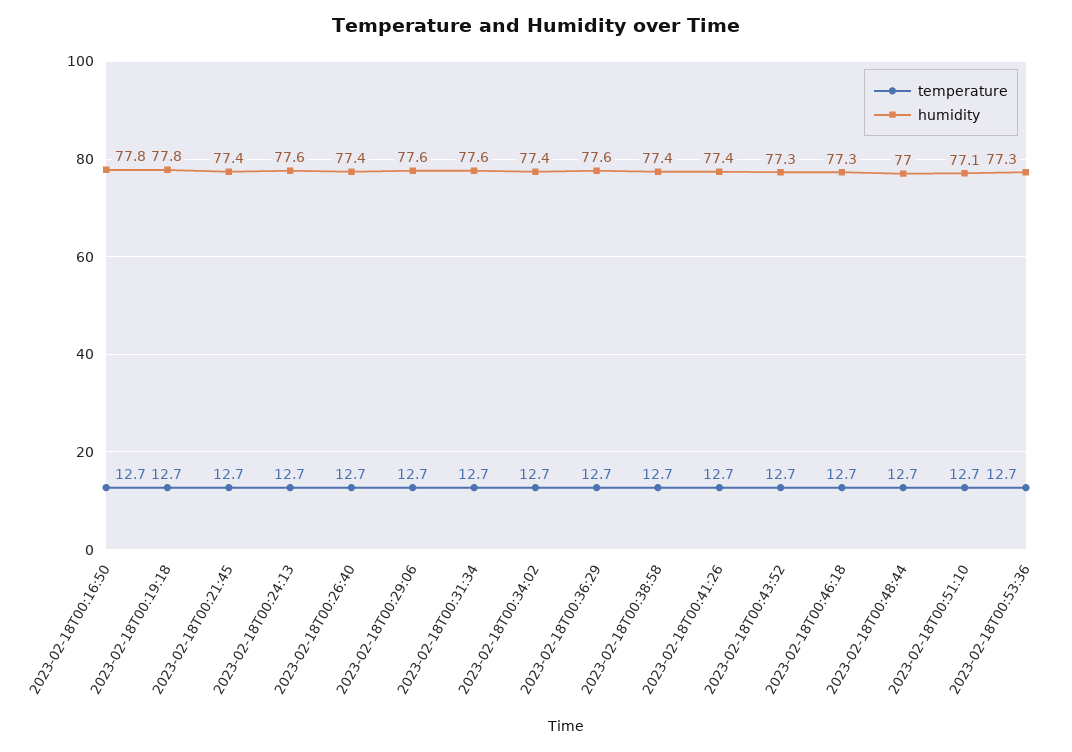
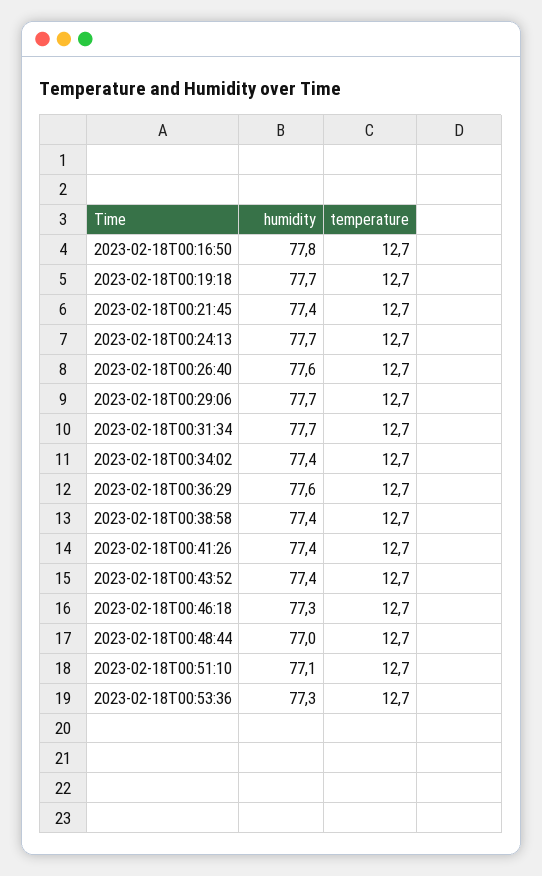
  {
    "temperature": {
      "2023-02-18T00:16:50": 12.7,
      "2023-02-18T00:19:18": 12.7,
      "2023-02-18T00:21:45": 12.7,
      "2023-02-18T00:24:13": 12.7,
      "2023-02-18T00:26:40": 12.7,
      "2023-02-18T00:29:06": 12.7,
      "2023-02-18T00:31:34": 12.7,
      "2023-02-18T00:34:02": 12.7,
      "2023-02-18T00:36:29": 12.7,
      "2023-02-18T00:38:58": 12.7,
      "2023-02-18T00:41:26": 12.7,
      "2023-02-18T00:43:52": 12.7,
      "2023-02-18T00:46:18": 12.7,
      "2023-02-18T00:48:44": 12.7,
      "2023-02-18T00:51:10": 12.7,
      "2023-02-18T00:53:36": 12.7
    },
    "humidity": {
      "2023-02-18T00:16:50": 77.8,
-     "2023-02-18T00:19:18": 77.8,
+     "2023-02-18T00:19:18": 77.7,
      "2023-02-18T00:21:45": 77.4,
-     "2023-02-18T00:24:13": 77.6,
+     "2023-02-18T00:24:13": 77.7,
-     "2023-02-18T00:26:40": 77.4,
+     "2023-02-18T00:26:40": 77.6,
-     "2023-02-18T00:29:06": 77.6,
+     "2023-02-18T00:29:06": 77.7,
-     "2023-02-18T00:31:34": 77.6,
+     "2023-02-18T00:31:34": 77.7,
      "2023-02-18T00:34:02": 77.4,
      "2023-02-18T00:36:29": 77.6,
      "2023-02-18T00:38:58": 77.4,
      "2023-02-18T00:41:26": 77.4,
-     "2023-02-18T00:43:52": 77.3,
+     "2023-02-18T00:43:52": 77.4,
      "2023-02-18T00:46:18": 77.3,
      "2023-02-18T00:48:44": 77,
      "2023-02-18T00:51:10": 77.1,
      "2023-02-18T00:53:36": 77.3
    }
  }

